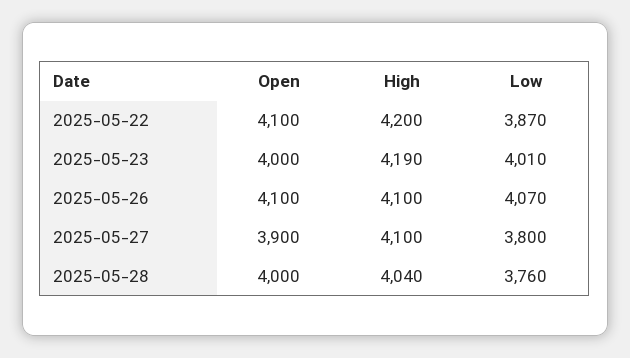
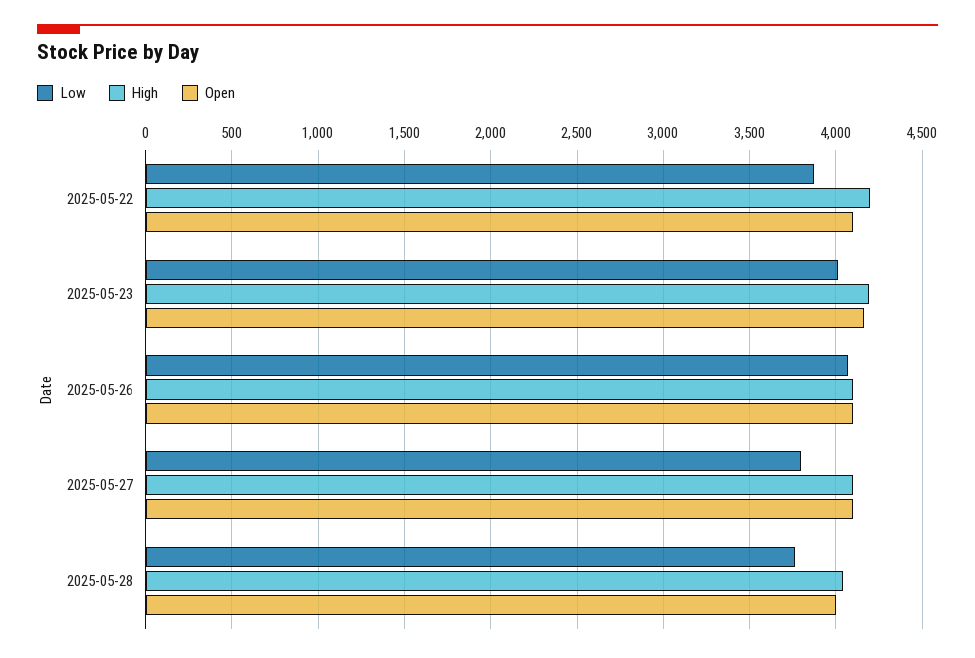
  {
    "Open": {
      "2025-05-22": 4100,
-     "2025-05-23": 4000,
+     "2025-05-23": 4150,
      "2025-05-26": 4100,
-     "2025-05-27": 3900,
+     "2025-05-27": 4100,
      "2025-05-28": 4000
    },
    "High": {
      "2025-05-22": 4200,
      "2025-05-23": 4190,
      "2025-05-26": 4100,
      "2025-05-27": 4100,
      "2025-05-28": 4040
    },
    "Low": {
      "2025-05-22": 3870,
      "2025-05-23": 4010,
      "2025-05-26": 4070,
      "2025-05-27": 3800,
      "2025-05-28": 3760
    }
  }

